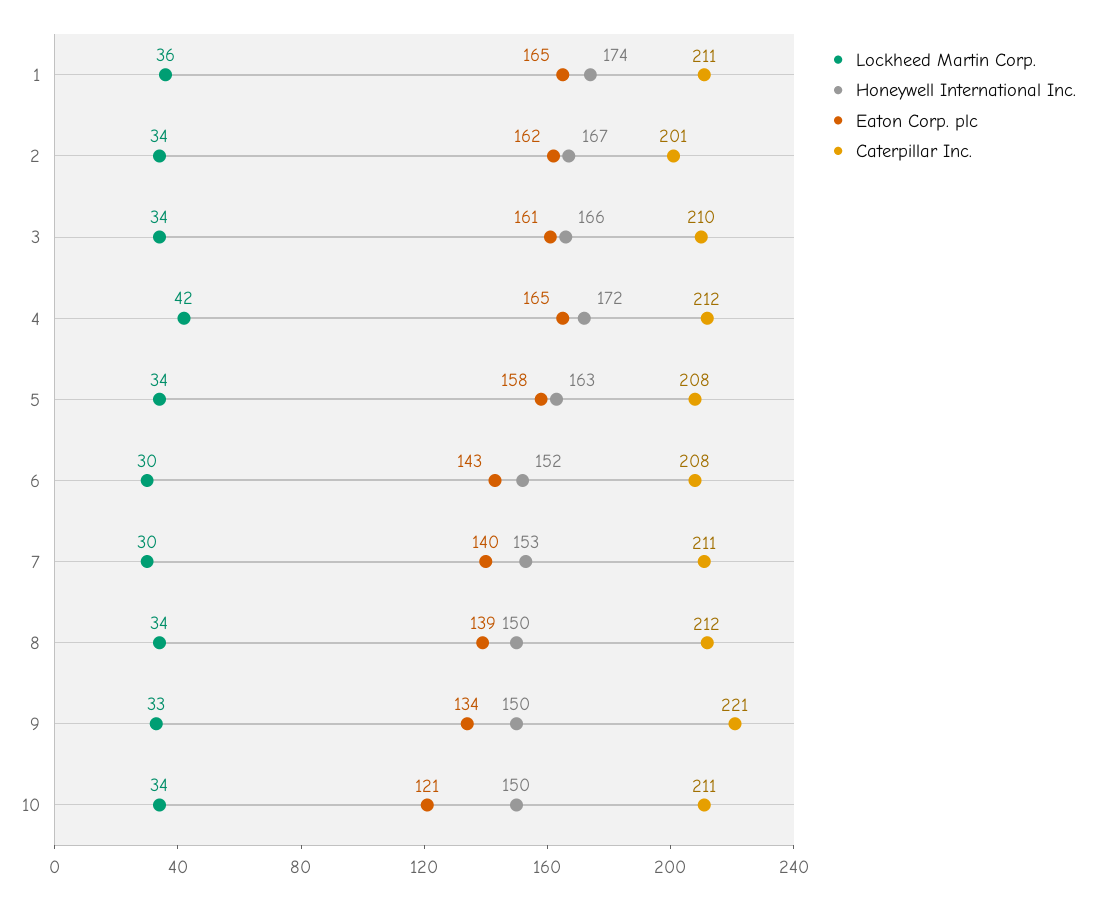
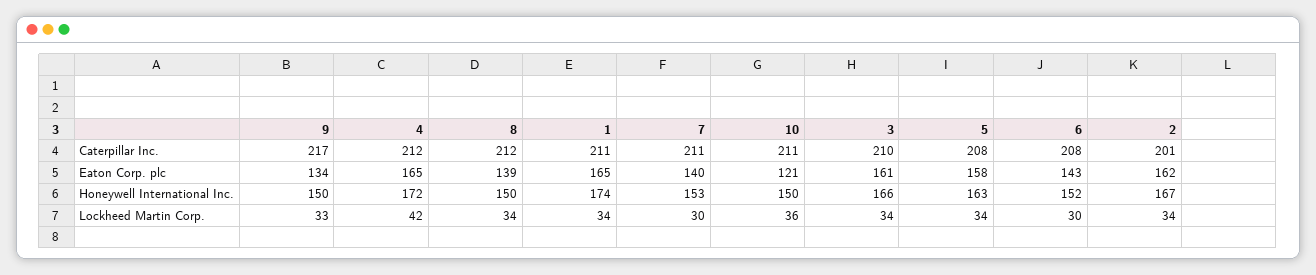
  {
    "Lockheed Martin Corp.": {
-     "1": 36,
+     "1": 34,
      "2": 34,
      "3": 34,
      "4": 42,
      "5": 34,
      "6": 30,
      "7": 30,
      "8": 34,
      "9": 33,
-     "10": 34
+     "10": 36
    },
    "Honeywell International Inc.": {
      "1": 174,
      "2": 167,
      "3": 166,
      "4": 172,
      "5": 163,
      "6": 152,
      "7": 153,
      "8": 150,
      "9": 150,
      "10": 150
    },
    "Eaton Corp. plc": {
      "1": 165,
      "2": 162,
      "3": 161,
      "4": 165,
      "5": 158,
      "6": 143,
      "7": 140,
      "8": 139,
      "9": 134,
      "10": 121
    },
    "Caterpillar Inc.": {
      "1": 211,
      "2": 201,
      "3": 210,
      "4": 212,
      "5": 208,
      "6": 208,
      "7": 211,
      "8": 212,
-     "9": 221,
+     "9": 217,
      "10": 211
    }
  }

